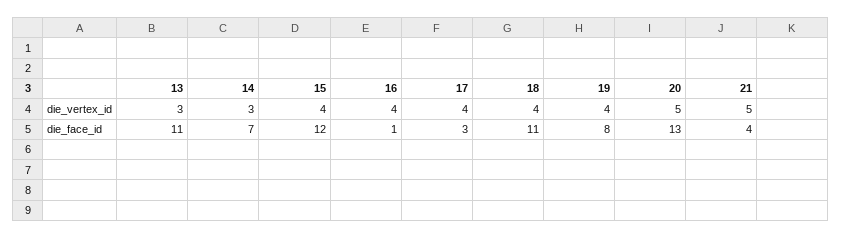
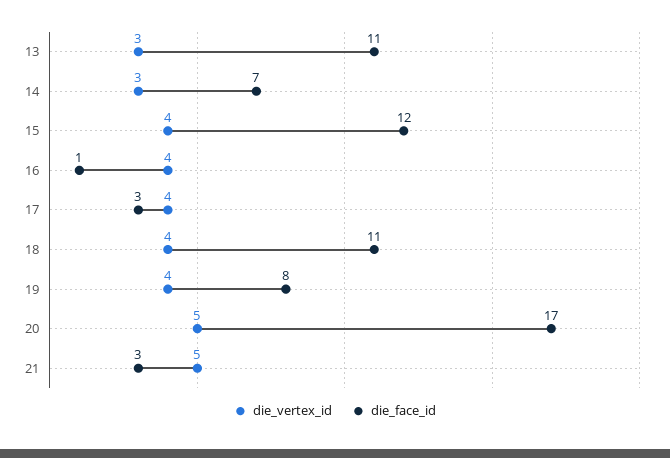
  {
    "die_vertex_id": {
      "13": 3,
      "14": 3,
      "15": 4,
      "16": 4,
      "17": 4,
      "18": 4,
      "19": 4,
      "20": 5,
      "21": 5
    },
    "die_face_id": {
      "13": 11,
      "14": 7,
      "15": 12,
      "16": 1,
      "17": 3,
      "18": 11,
      "19": 8,
-     "20": 13,
+     "20": 17,
-     "21": 4
+     "21": 3
    }
  }

